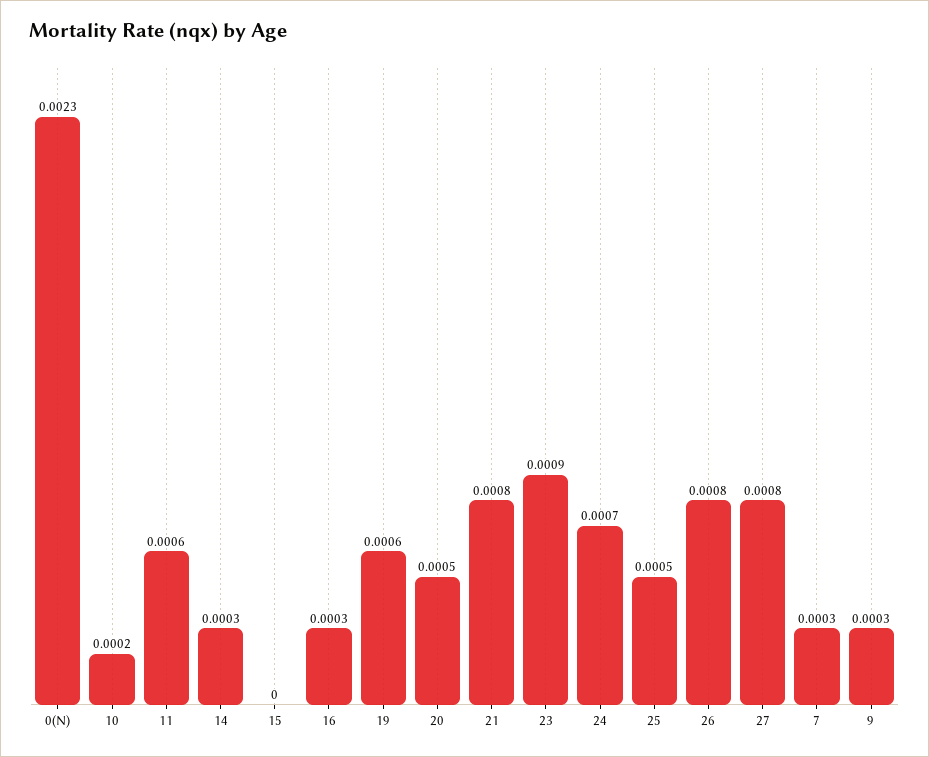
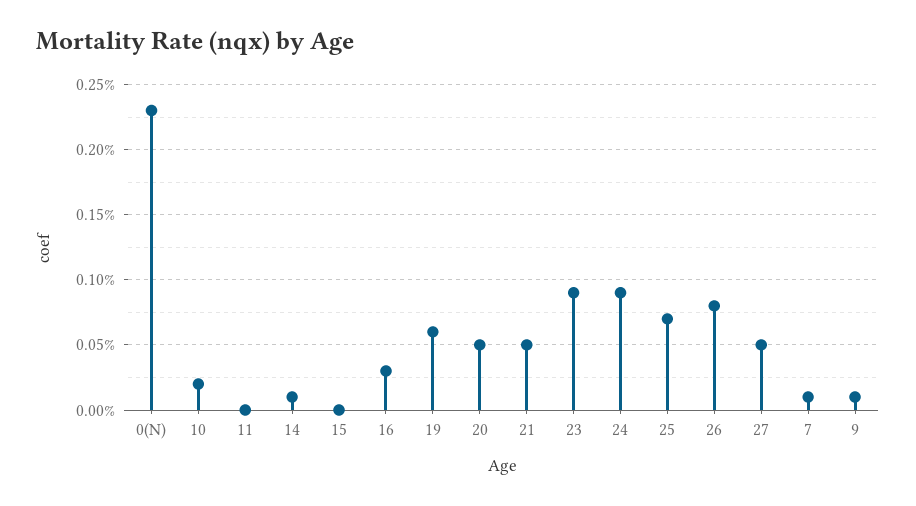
  {
    "0(N)": 0.0023,
    "10": 0.0002,
-   "11": 0.0006,
+   "11": 0,
-   "14": 0.0003,
+   "14": 0.0001,
    "15": 0,
    "16": 0.0003,
    "19": 0.0006,
    "20": 0.0005,
-   "21": 0.0008,
+   "21": 0.0005,
    "23": 0.0009,
-   "24": 0.0007,
+   "24": 0.0009,
-   "25": 0.0005,
+   "25": 0.0007,
    "26": 0.0008,
-   "27": 0.0008,
+   "27": 0.0005,
-   "7": 0.0003,
+   "7": 0.0001,
-   "9": 0.0003
+   "9": 0.0001
  }

